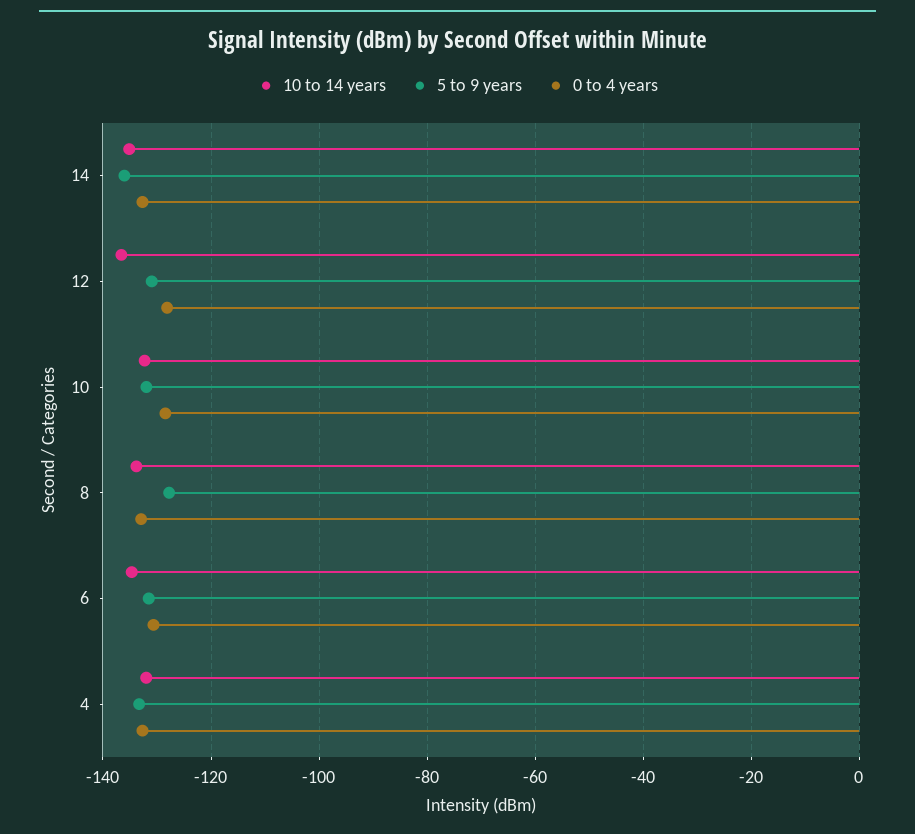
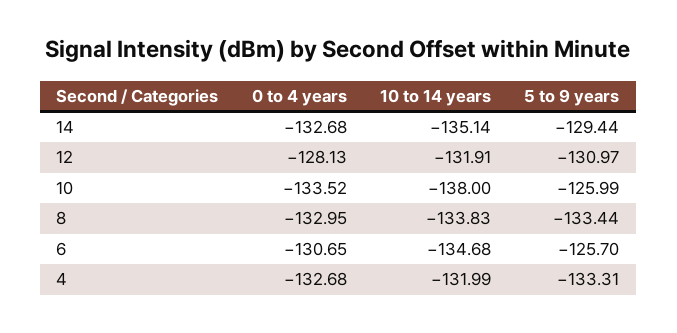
  {
    "10 to 14 years": {
      "14": -135.14,
-     "12": -136,
+     "12": -131.91,
-     "10": -132,
+     "10": -138,
      "8": -133.83,
      "6": -134.68,
      "4": -131.99
    },
    "5 to 9 years": {
-     "14": -136,
+     "14": -129.44,
      "12": -130.97,
-     "10": -132,
+     "10": -125.99,
-     "8": -128,
+     "8": -133.44,
-     "6": -132,
+     "6": -125.7,
      "4": -133.31
    },
    "0 to 4 years": {
      "14": -132.68,
      "12": -128.13,
-     "10": -128,
+     "10": -133.52,
      "8": -132.95,
      "6": -130.65,
      "4": -132.68
    }
  }

